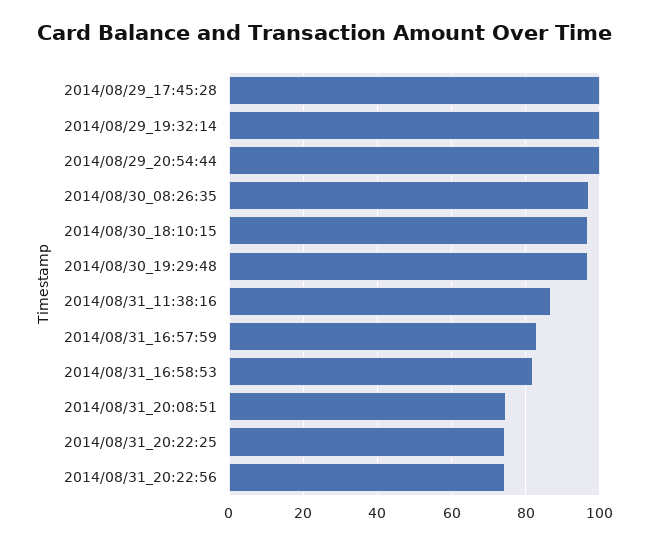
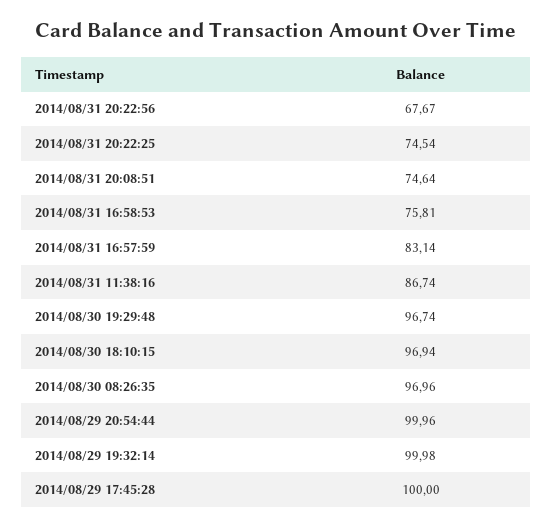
  {
    "2014/08/29_17:45:28": 100,
    "2014/08/29_19:32:14": 99.98,
    "2014/08/29_20:54:44": 99.96,
    "2014/08/30_08:26:35": 96.96,
    "2014/08/30_18:10:15": 96.94,
    "2014/08/30_19:29:48": 96.74,
    "2014/08/31_11:38:16": 86.74,
    "2014/08/31_16:57:59": 83.14,
-   "2014/08/31_16:58:53": 82,
+   "2014/08/31_16:58:53": 75.81,
    "2014/08/31_20:08:51": 74.64,
    "2014/08/31_20:22:25": 74.54,
-   "2014/08/31_20:22:56": 74
+   "2014/08/31_20:22:56": 67.67
  }

